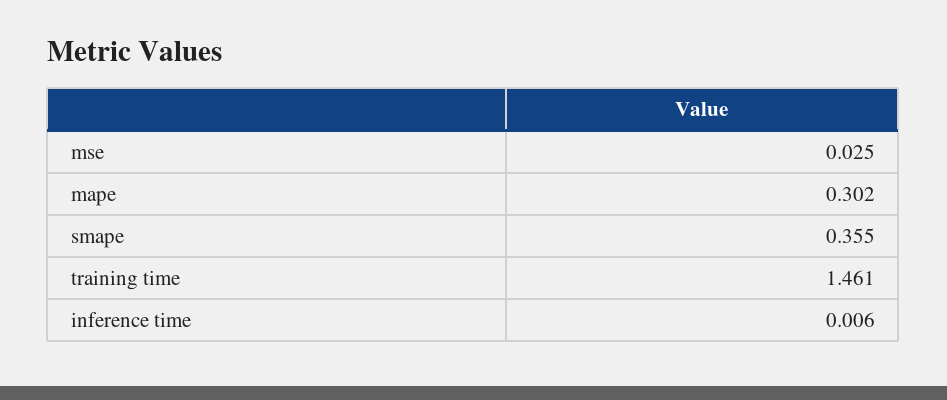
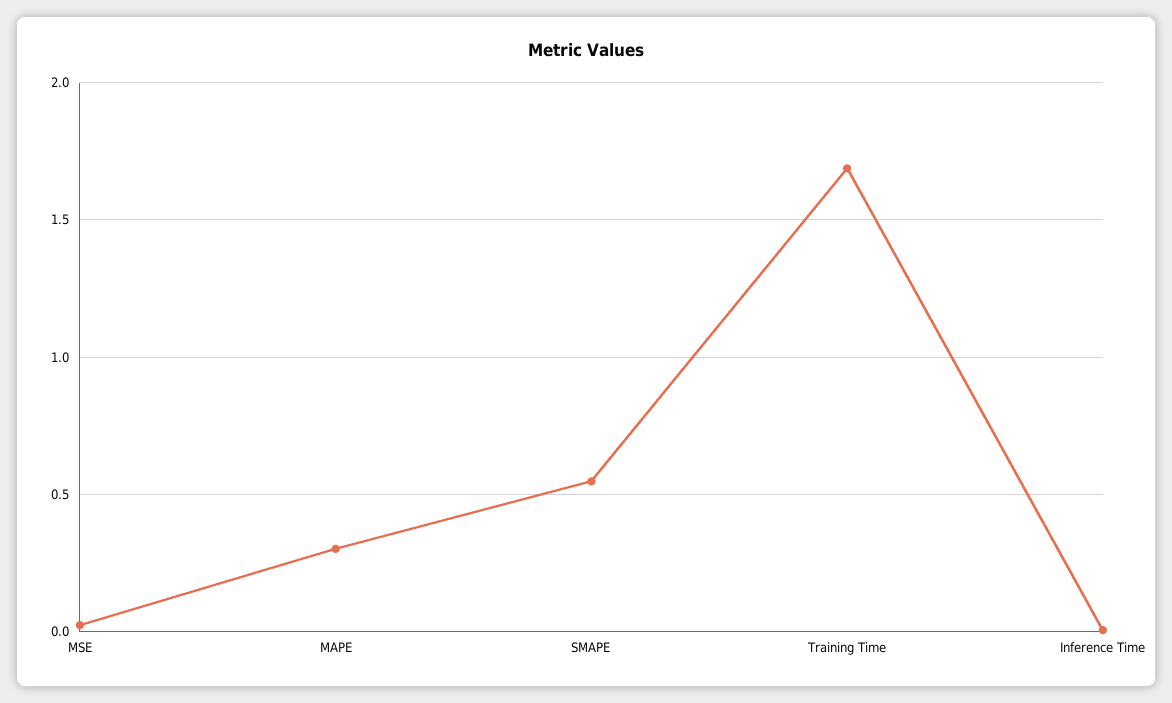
  {
    "mse": 0.025,
    "mape": 0.302,
-   "smape": 0.355,
+   "smape": 0.55,
-   "training time": 1.461,
+   "training time": 1.7,
    "inference time": 0.006
  }

